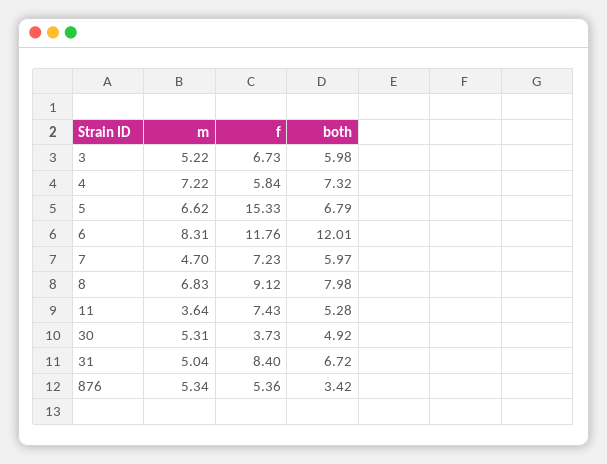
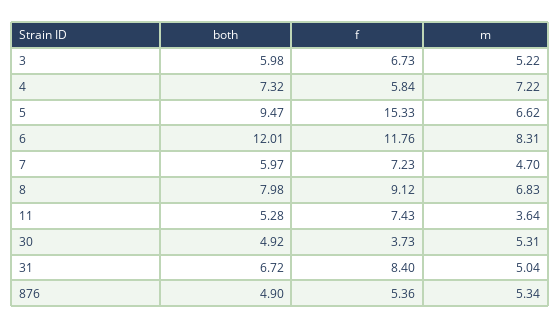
  {
    "m": {
      "3": 5.22,
      "4": 7.22,
      "5": 6.62,
      "6": 8.31,
      "7": 4.7,
      "8": 6.83,
      "11": 3.64,
      "30": 5.31,
      "31": 5.04,
      "876": 5.34
    },
    "f": {
      "3": 6.73,
      "4": 5.84,
      "5": 15.33,
      "6": 11.76,
      "7": 7.23,
      "8": 9.12,
      "11": 7.43,
      "30": 3.73,
      "31": 8.4,
      "876": 5.36
    },
    "both": {
      "3": 5.98,
      "4": 7.32,
-     "5": 6.79,
+     "5": 9.47,
      "6": 12.01,
      "7": 5.97,
      "8": 7.98,
      "11": 5.28,
      "30": 4.92,
      "31": 6.72,
-     "876": 3.42
+     "876": 4.9
    }
  }

